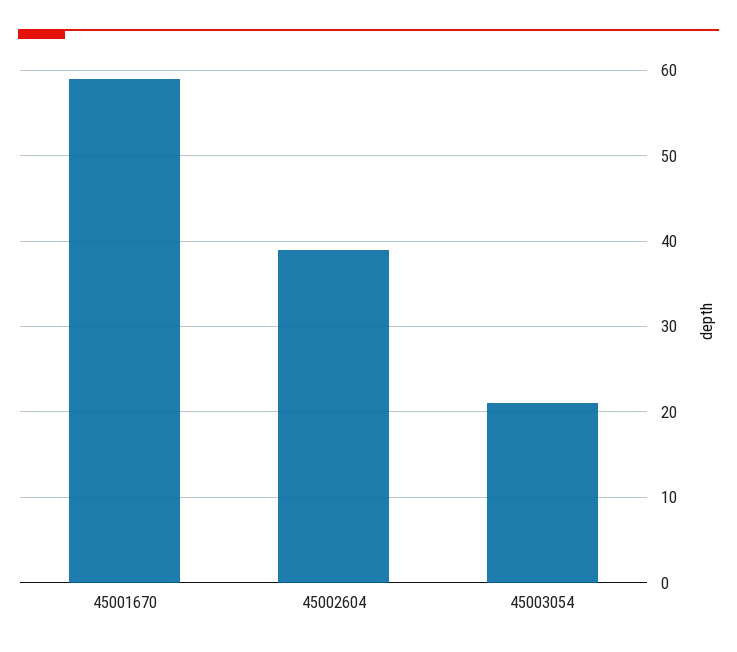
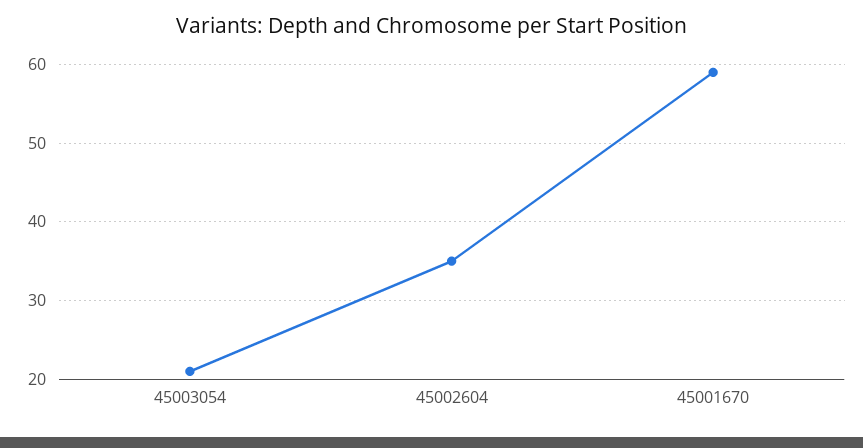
  {
    "45001670": 59,
-   "45002604": 39,
+   "45002604": 35,
    "45003054": 21
  }

